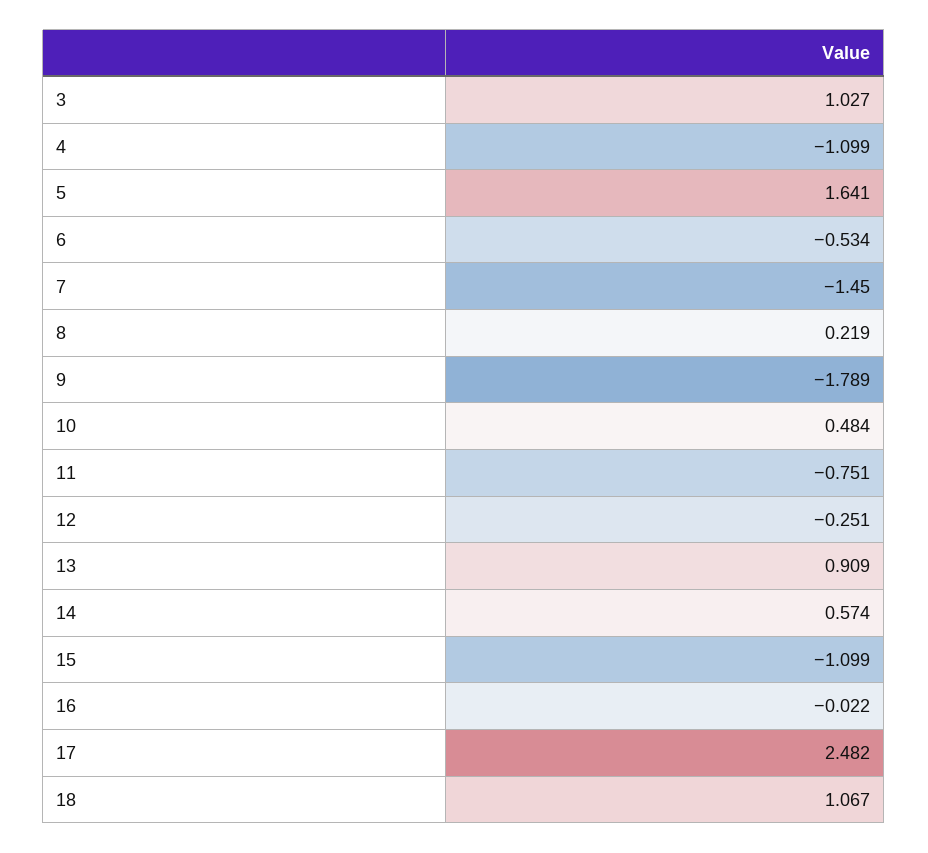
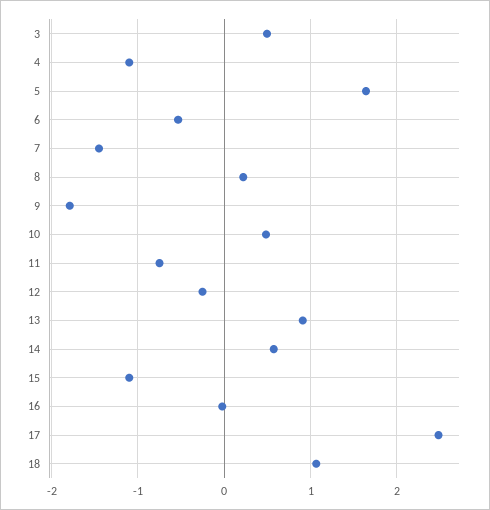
  {
-   "3": 1.027,
+   "3": 0.5,
    "4": -1.099,
    "5": 1.641,
    "6": -0.534,
    "7": -1.45,
    "8": 0.219,
    "9": -1.789,
    "10": 0.484,
    "11": -0.751,
    "12": -0.251,
    "13": 0.909,
    "14": 0.574,
    "15": -1.099,
    "16": -0.022,
    "17": 2.482,
    "18": 1.067
  }

